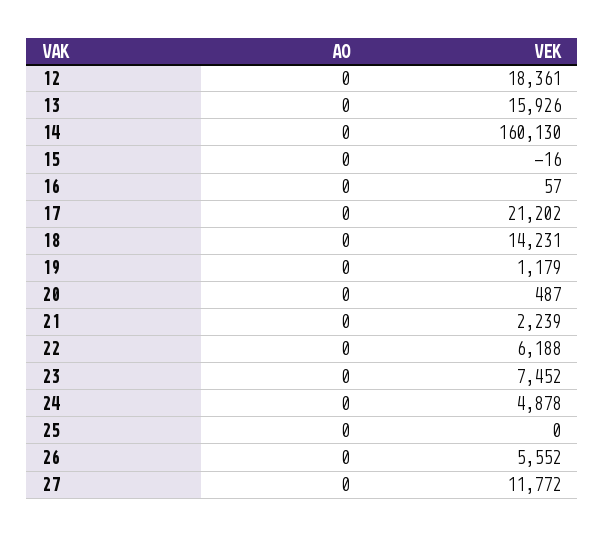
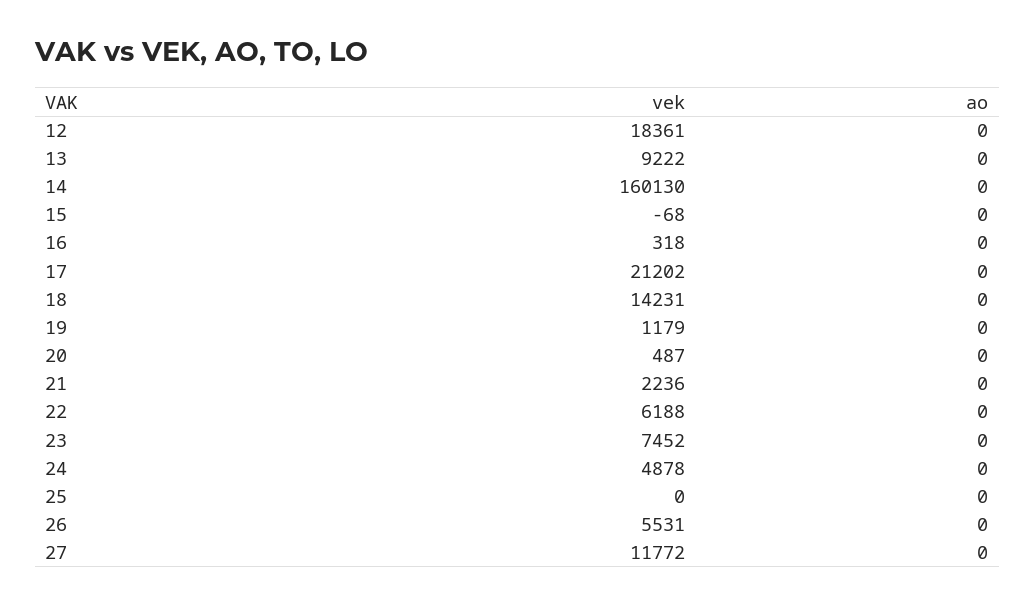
  {
    "AO": {
      "12": 0,
      "13": 0,
      "14": 0,
      "15": 0,
      "16": 0,
      "17": 0,
      "18": 0,
      "19": 0,
      "20": 0,
      "21": 0,
      "22": 0,
      "23": 0,
      "24": 0,
      "25": 0,
      "26": 0,
      "27": 0
    },
    "VEK": {
      "12": 18361,
-     "13": 15926,
+     "13": 9222,
      "14": 160130,
-     "15": -16,
+     "15": -68,
-     "16": 57,
+     "16": 318,
      "17": 21202,
      "18": 14231,
      "19": 1179,
      "20": 487,
-     "21": 2239,
+     "21": 2236,
      "22": 6188,
      "23": 7452,
      "24": 4878,
      "25": 0,
-     "26": 5552,
+     "26": 5531,
      "27": 11772
    }
  }

